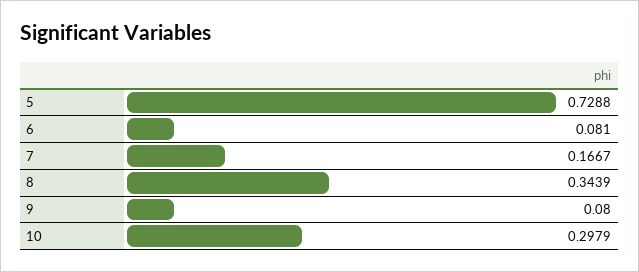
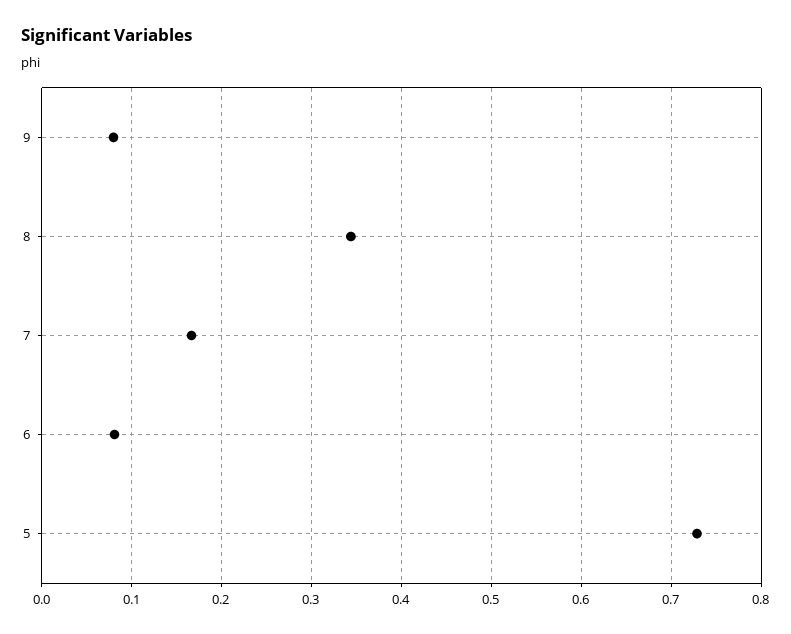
  {
    "5": 0.7288,
    "6": 0.081,
    "7": 0.1667,
    "8": 0.3439,
-   "9": 0.08,
+   "9": 0.08
-   "10": 0.2979
  }

